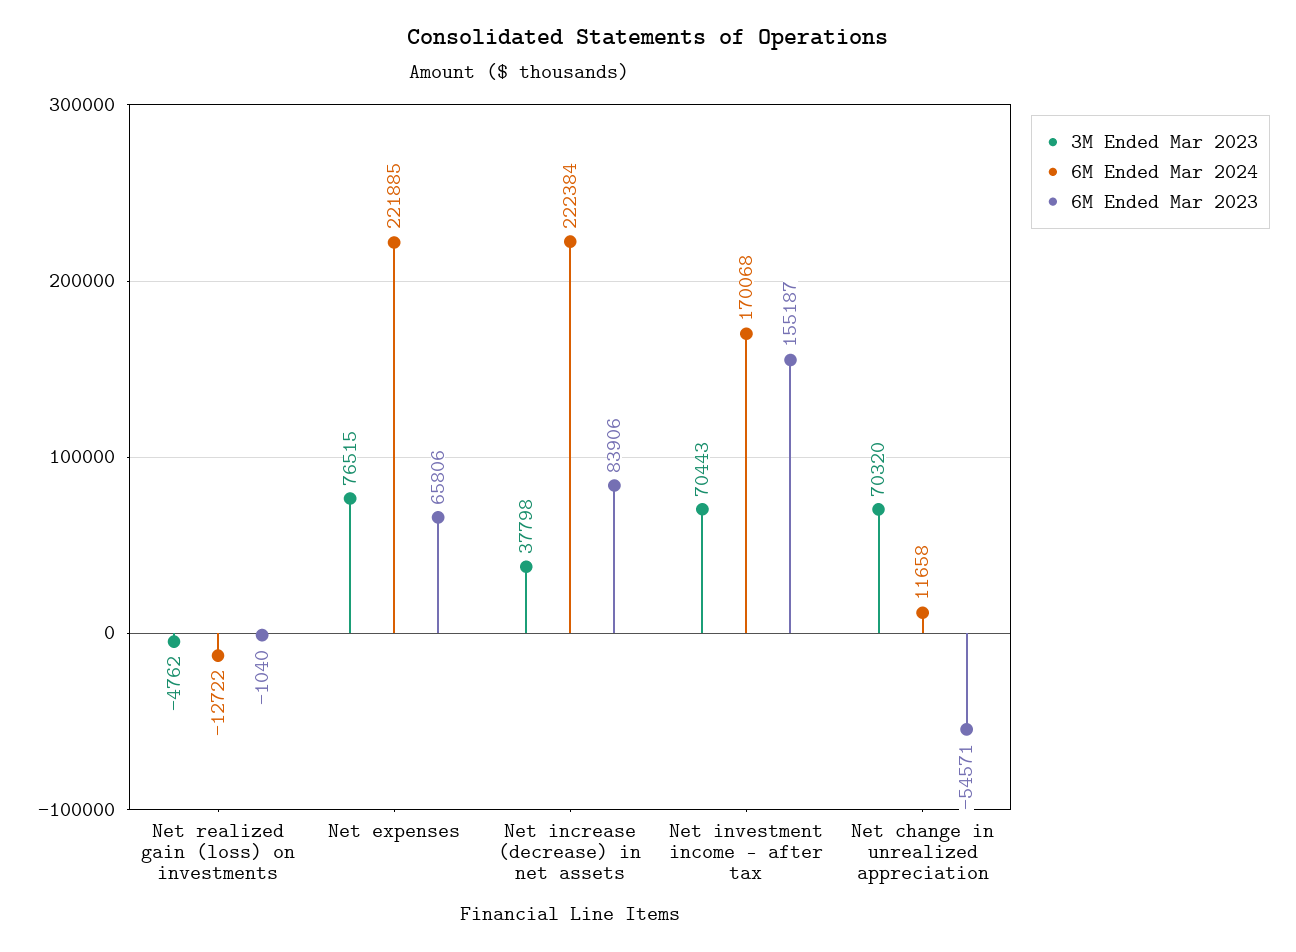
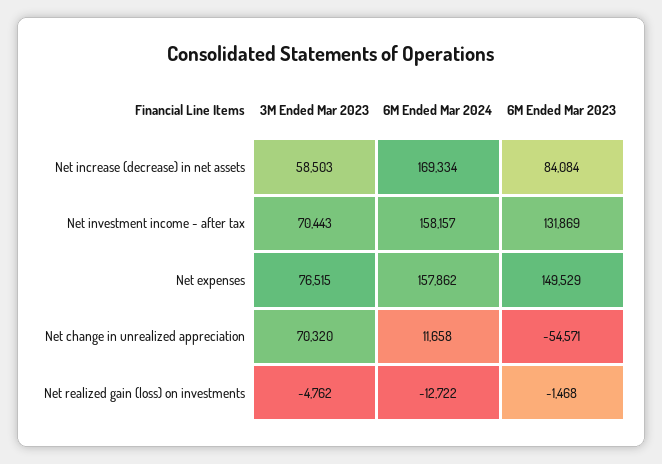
  {
    "3M Ended Mar 2023": {
      "Net realized gain (loss) on investments": -4762,
      "Net expenses": 76515,
-     "Net increase (decrease) in net assets": 37798,
+     "Net increase (decrease) in net assets": 58503,
      "Net investment income - after tax": 70443,
      "Net change in unrealized appreciation": 70320
    },
    "6M Ended Mar 2024": {
      "Net realized gain (loss) on investments": -12722,
-     "Net expenses": 221885,
+     "Net expenses": 157862,
-     "Net increase (decrease) in net assets": 222384,
+     "Net increase (decrease) in net assets": 169334,
-     "Net investment income - after tax": 170068,
+     "Net investment income - after tax": 158157,
      "Net change in unrealized appreciation": 11658
    },
    "6M Ended Mar 2023": {
-     "Net realized gain (loss) on investments": -1040,
+     "Net realized gain (loss) on investments": -1468,
-     "Net expenses": 65806,
+     "Net expenses": 149529,
-     "Net increase (decrease) in net assets": 83906,
+     "Net increase (decrease) in net assets": 84084,
-     "Net investment income - after tax": 155187,
+     "Net investment income - after tax": 131869,
      "Net change in unrealized appreciation": -54571
    }
  }

